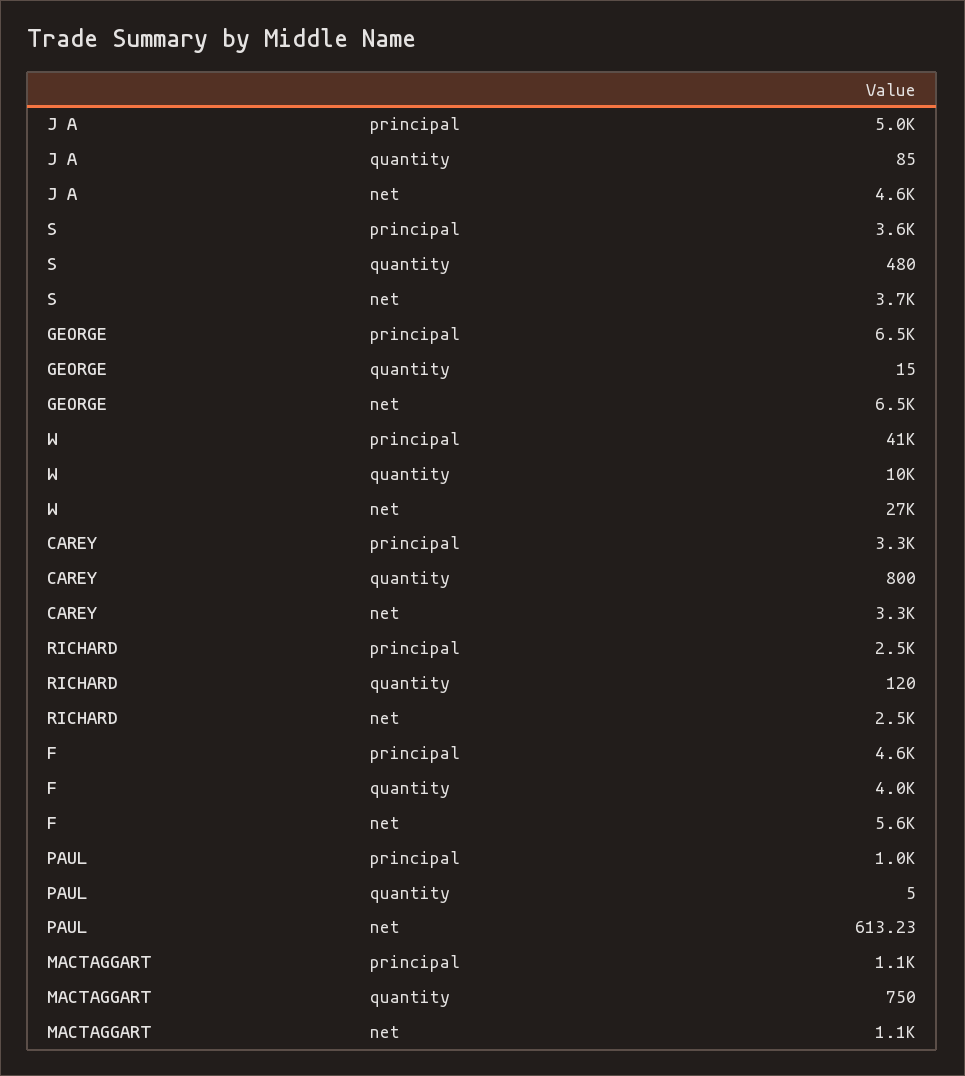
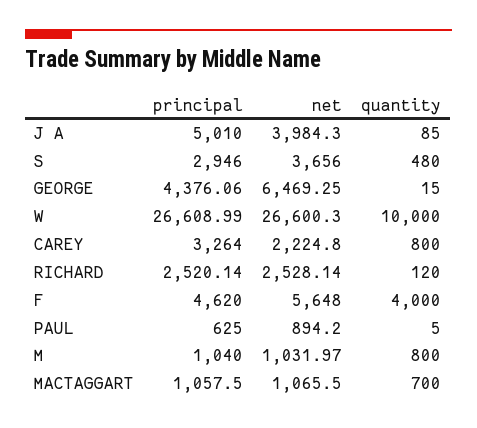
  {
    "J A": {
      "principal": 5010,
      "quantity": 85,
-     "net": 4600
+     "net": 3984.3
    },
    "S": {
-     "principal": 3600,
+     "principal": 2946,
      "quantity": 480,
      "net": 3656
    },
    "GEORGE": {
-     "principal": 6500,
+     "principal": 4376.06,
      "quantity": 15,
      "net": 6469.25
    },
    "W": {
-     "principal": 41000,
+     "principal": 26608.99,
      "quantity": 10000,
      "net": 26600.3
    },
    "CAREY": {
      "principal": 3264,
      "quantity": 800,
-     "net": 3300
+     "net": 2224.8
    },
    "RICHARD": {
      "principal": 2520.14,
      "quantity": 120,
      "net": 2528.14
    },
    "F": {
      "principal": 4620,
      "quantity": 4000,
      "net": 5648
    },
    "PAUL": {
-     "principal": 1000,
+     "principal": 625,
      "quantity": 5,
-     "net": 613.23
+     "net": 894.2
    },
    "MACTAGGART": {
      "principal": 1057.5,
-     "quantity": 750,
+     "quantity": 700,
      "net": 1065.5
-   }
+   },
+   "M": {
+     "principal": 1040,
+     "net": 1031.97,
+     "quantity": 800
+   }
  }

